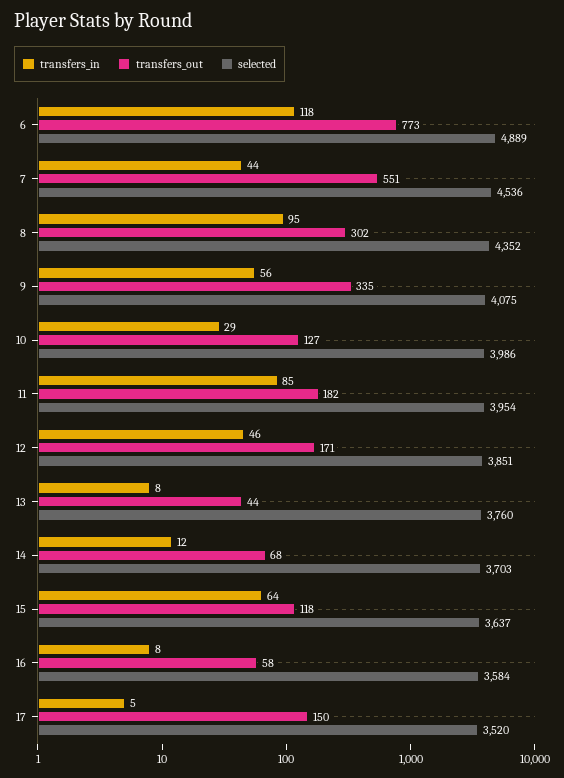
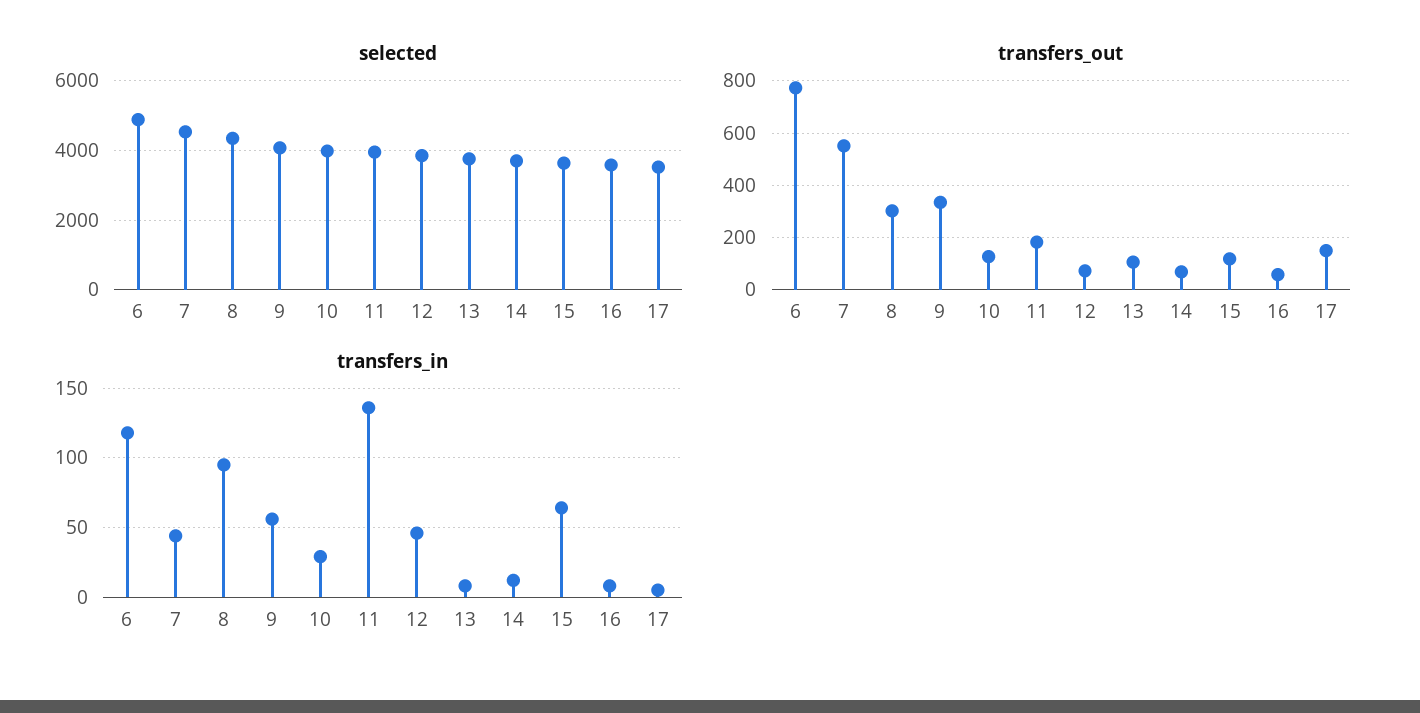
  {
    "transfers_in": {
      "6": 118,
      "7": 44,
      "8": 95,
      "9": 56,
      "10": 29,
-     "11": 85,
+     "11": 135,
      "12": 46,
      "13": 8,
      "14": 12,
      "15": 64,
      "16": 8,
      "17": 5
    },
    "transfers_out": {
      "6": 773,
      "7": 551,
      "8": 302,
      "9": 335,
      "10": 127,
      "11": 182,
-     "12": 171,
+     "12": 75,
-     "13": 44,
+     "13": 100,
      "14": 68,
      "15": 118,
      "16": 58,
      "17": 150
    },
    "selected": {
      "6": 4889,
      "7": 4536,
      "8": 4352,
      "9": 4075,
      "10": 3986,
      "11": 3954,
      "12": 3851,
      "13": 3760,
      "14": 3703,
      "15": 3637,
      "16": 3584,
      "17": 3520
    }
  }

